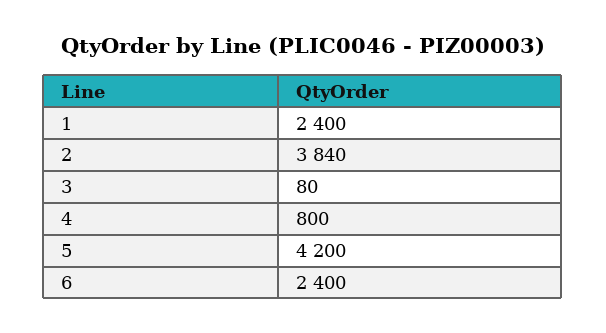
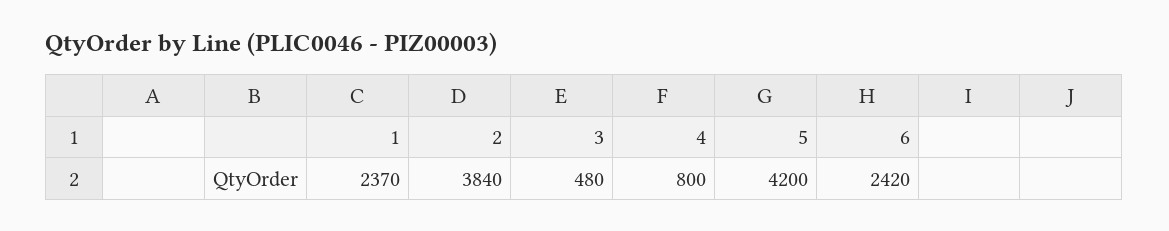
  {
-   "1": 2400,
+   "1": 2370,
    "2": 3840,
-   "3": 80,
+   "3": 480,
    "4": 800,
    "5": 4200,
-   "6": 2400
+   "6": 2420
  }

